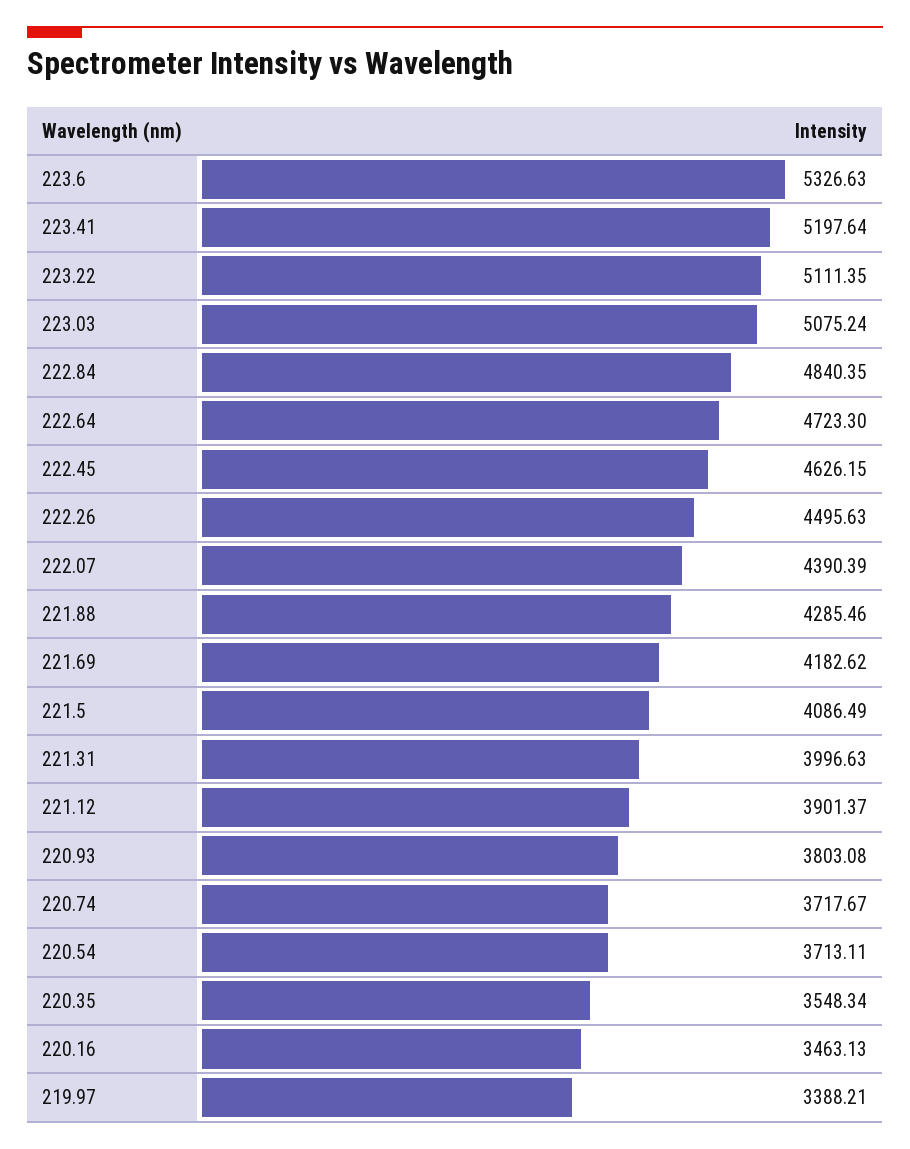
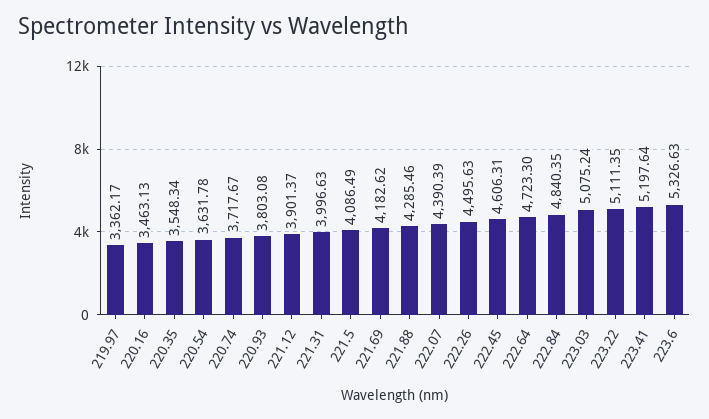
  {
    "223.6": 5326.63,
    "223.41": 5197.64,
    "223.22": 5111.35,
    "223.03": 5075.24,
    "222.84": 4840.35,
    "222.64": 4723.3,
-   "222.45": 4626.15,
+   "222.45": 4606.31,
    "222.26": 4495.63,
    "222.07": 4390.39,
    "221.88": 4285.46,
    "221.69": 4182.62,
    "221.5": 4086.49,
    "221.31": 3996.63,
    "221.12": 3901.37,
    "220.93": 3803.08,
    "220.74": 3717.67,
-   "220.54": 3713.11,
+   "220.54": 3631.78,
    "220.35": 3548.34,
    "220.16": 3463.13,
-   "219.97": 3388.21
+   "219.97": 3362.17
  }

